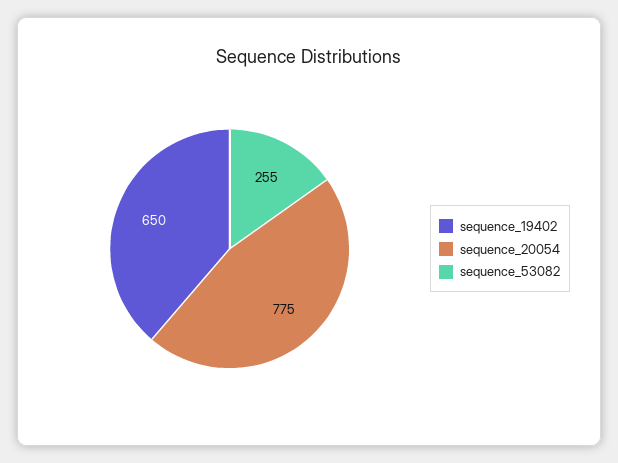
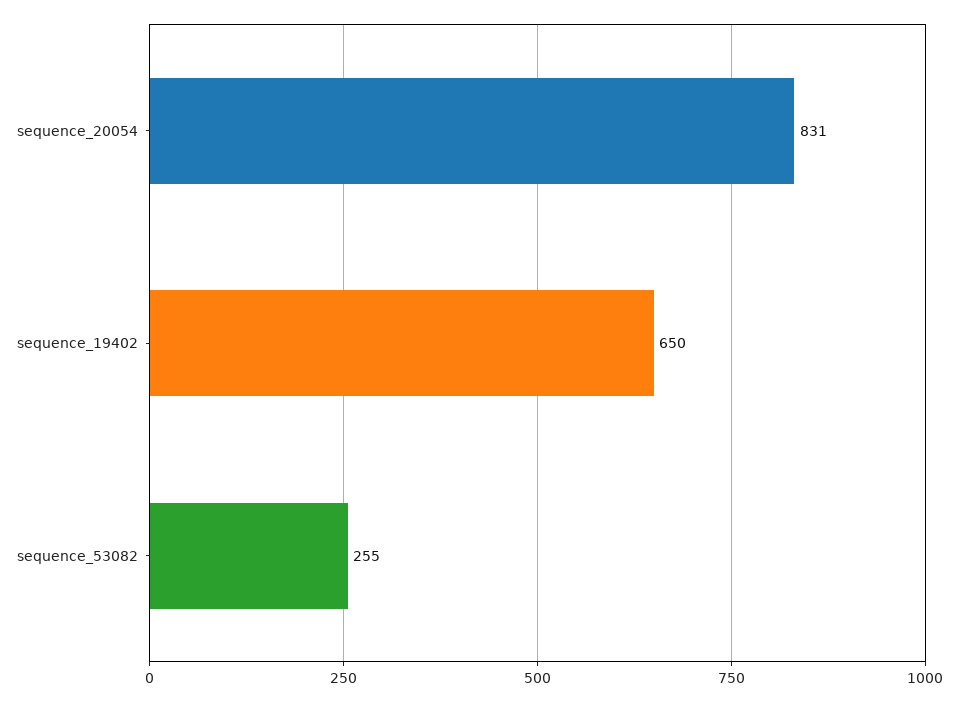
  {
    "sequence_19402": 650,
-   "sequence_20054": 775,
+   "sequence_20054": 831,
    "sequence_53082": 255
  }

